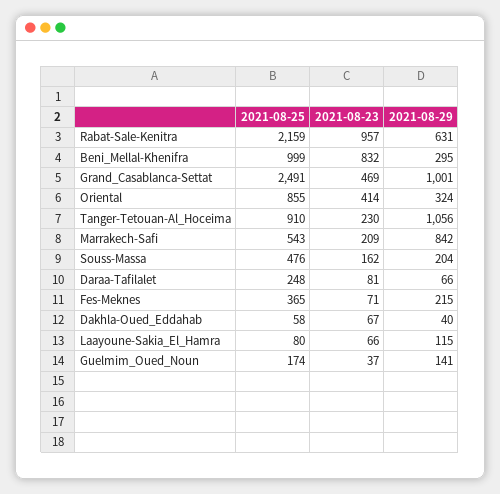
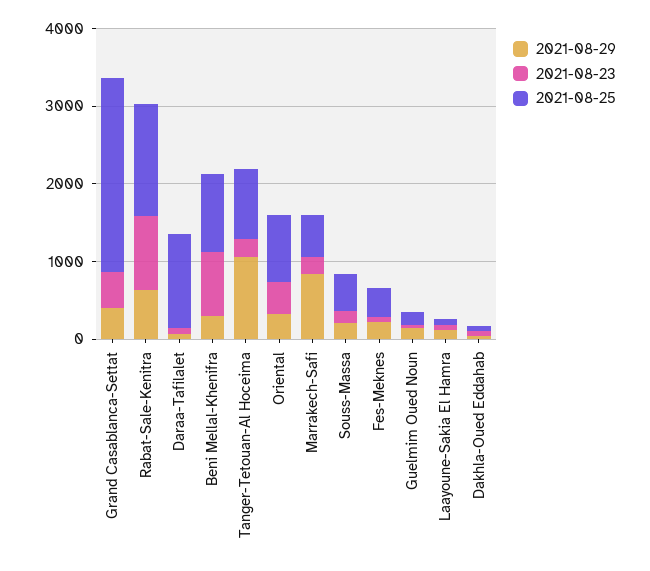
  {
    "2021-08-25": {
-     "Rabat-Sale-Kenitra": 2159,
+     "Rabat-Sale-Kenitra": 1400,
      "Beni_Mellal-Khenifra": 999,
      "Grand_Casablanca-Settat": 2491,
      "Oriental": 855,
      "Tanger-Tetouan-Al_Hoceima": 910,
      "Marrakech-Safi": 543,
      "Souss-Massa": 476,
-     "Daraa-Tafilalet": 248,
+     "Daraa-Tafilalet": 1200,
      "Fes-Meknes": 365,
      "Dakhla-Oued_Eddahab": 58,
      "Laayoune-Sakia_El_Hamra": 80,
      "Guelmim_Oued_Noun": 174
    },
    "2021-08-23": {
      "Rabat-Sale-Kenitra": 957,
      "Beni_Mellal-Khenifra": 832,
      "Grand_Casablanca-Settat": 469,
      "Oriental": 414,
      "Tanger-Tetouan-Al_Hoceima": 230,
      "Marrakech-Safi": 209,
      "Souss-Massa": 162,
      "Daraa-Tafilalet": 81,
      "Fes-Meknes": 71,
      "Dakhla-Oued_Eddahab": 67,
      "Laayoune-Sakia_El_Hamra": 66,
      "Guelmim_Oued_Noun": 37
    },
    "2021-08-29": {
      "Rabat-Sale-Kenitra": 631,
      "Beni_Mellal-Khenifra": 295,
-     "Grand_Casablanca-Settat": 1001,
+     "Grand_Casablanca-Settat": 400,
      "Oriental": 324,
      "Tanger-Tetouan-Al_Hoceima": 1056,
      "Marrakech-Safi": 842,
      "Souss-Massa": 204,
      "Daraa-Tafilalet": 66,
      "Fes-Meknes": 215,
      "Dakhla-Oued_Eddahab": 40,
      "Laayoune-Sakia_El_Hamra": 115,
      "Guelmim_Oued_Noun": 141
    }
  }

